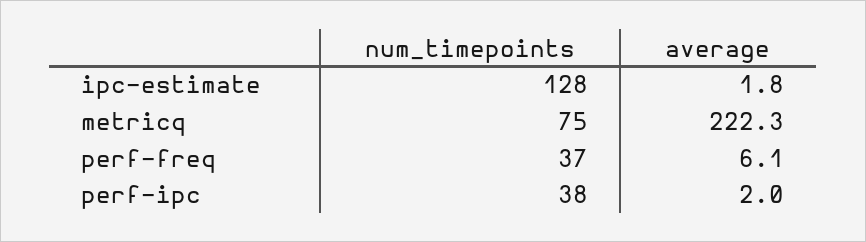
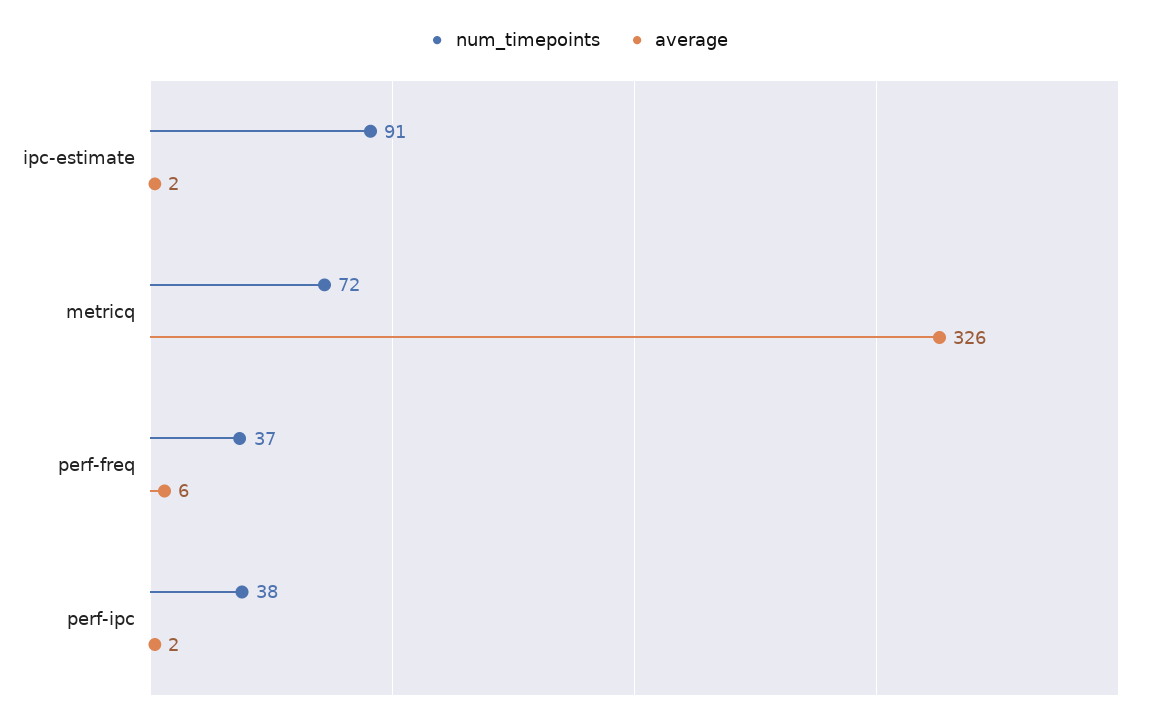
  {
    "num_timepoints": {
-     "ipc-estimate": 128,
+     "ipc-estimate": 91,
-     "metricq": 75,
+     "metricq": 72,
      "perf-freq": 37,
      "perf-ipc": 38
    },
    "average": {
      "ipc-estimate": 1.8,
-     "metricq": 222.3,
+     "metricq": 326,
      "perf-freq": 6.1,
      "perf-ipc": 2
    }
  }

